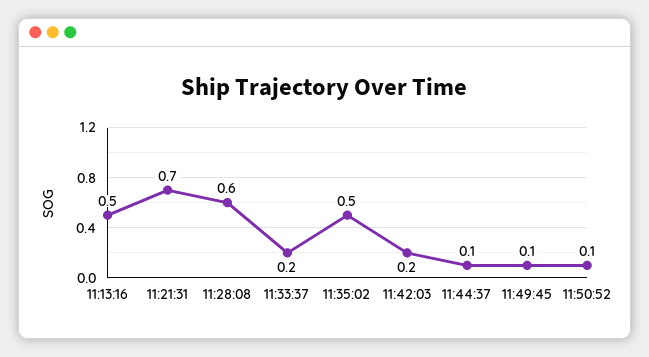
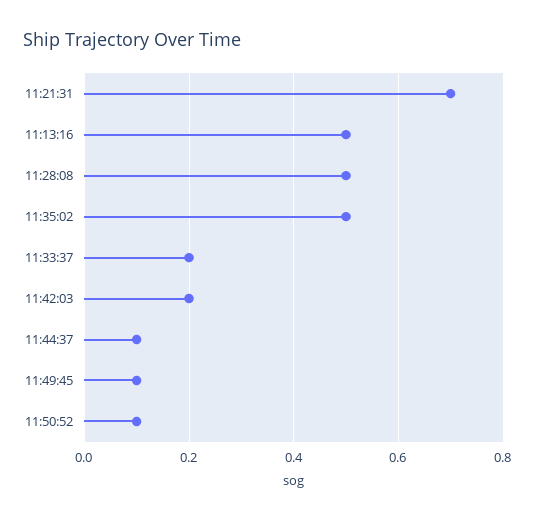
  {
    "11:13:16": 0.5,
    "11:21:31": 0.7,
-   "11:28:08": 0.6,
+   "11:28:08": 0.5,
    "11:33:37": 0.2,
    "11:35:02": 0.5,
    "11:42:03": 0.2,
    "11:44:37": 0.1,
    "11:49:45": 0.1,
    "11:50:52": 0.1
  }

